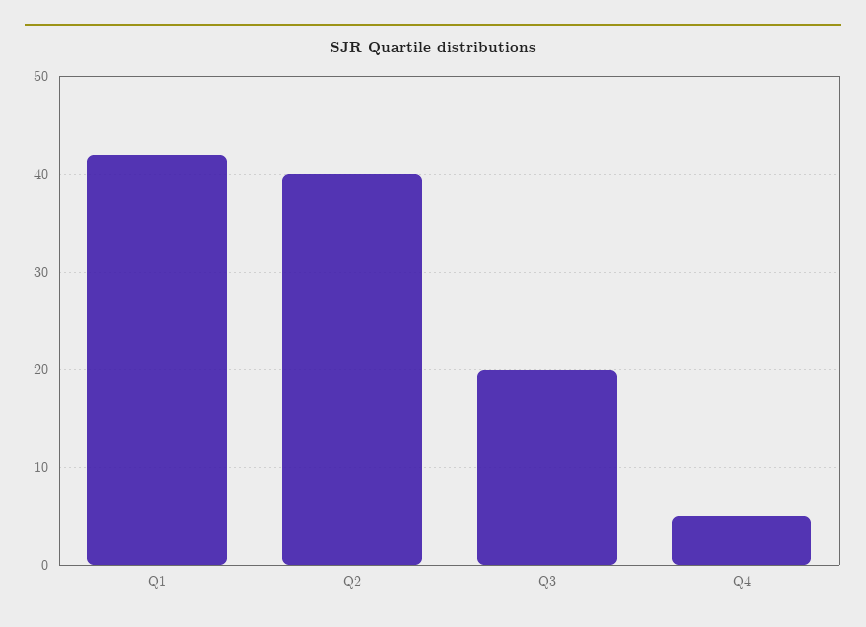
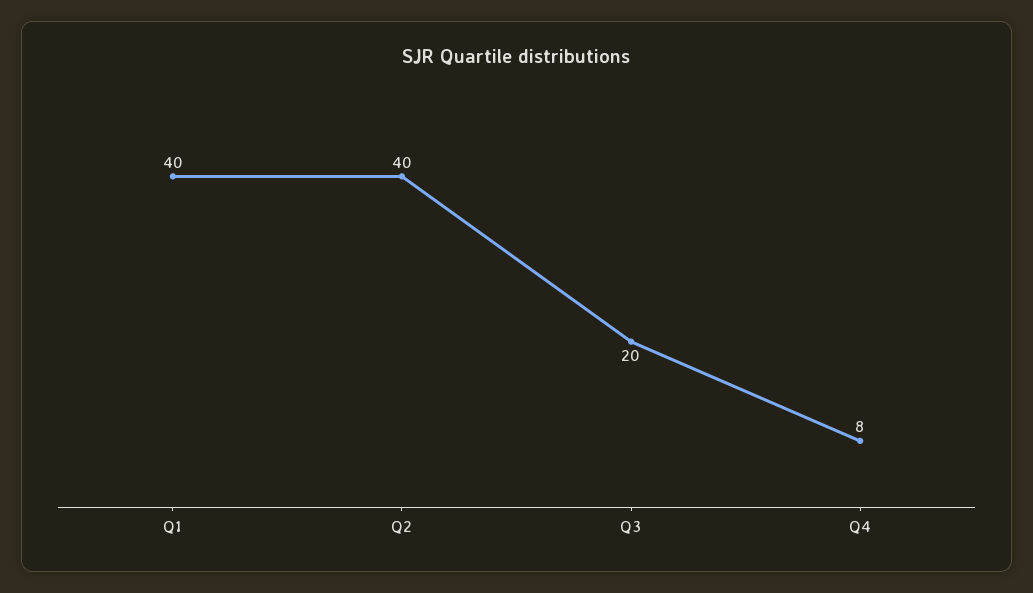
  {
-   "Q1": 42,
+   "Q1": 40,
    "Q2": 40,
    "Q3": 20,
-   "Q4": 5
+   "Q4": 8
  }

